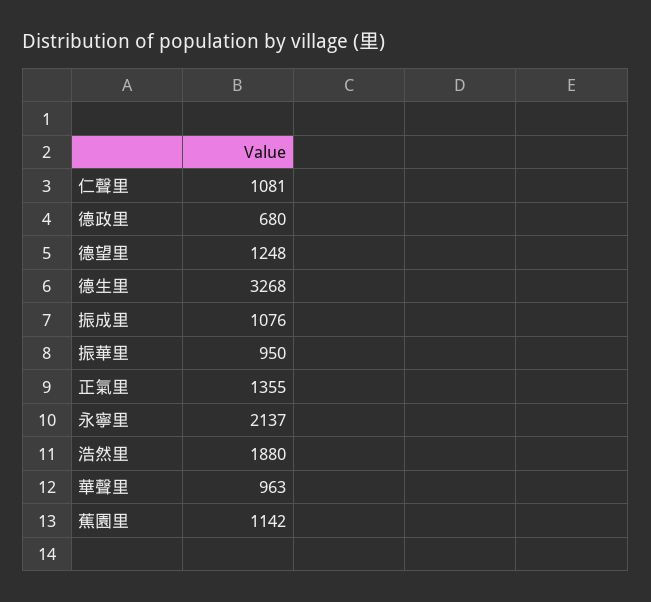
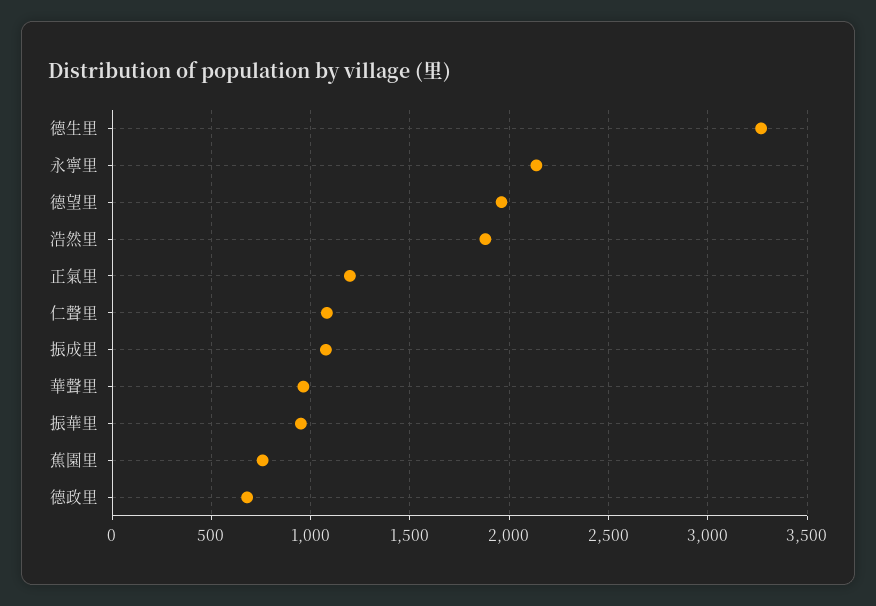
  {
    "仁聲里": 1081,
    "德政里": 680,
-   "德望里": 1248,
+   "德望里": 1950,
    "德生里": 3268,
    "振成里": 1076,
    "振華里": 950,
-   "正氣里": 1355,
+   "正氣里": 1200,
    "永寧里": 2137,
    "浩然里": 1880,
    "華聲里": 963,
-   "蕉園里": 1142
+   "蕉園里": 750
  }

